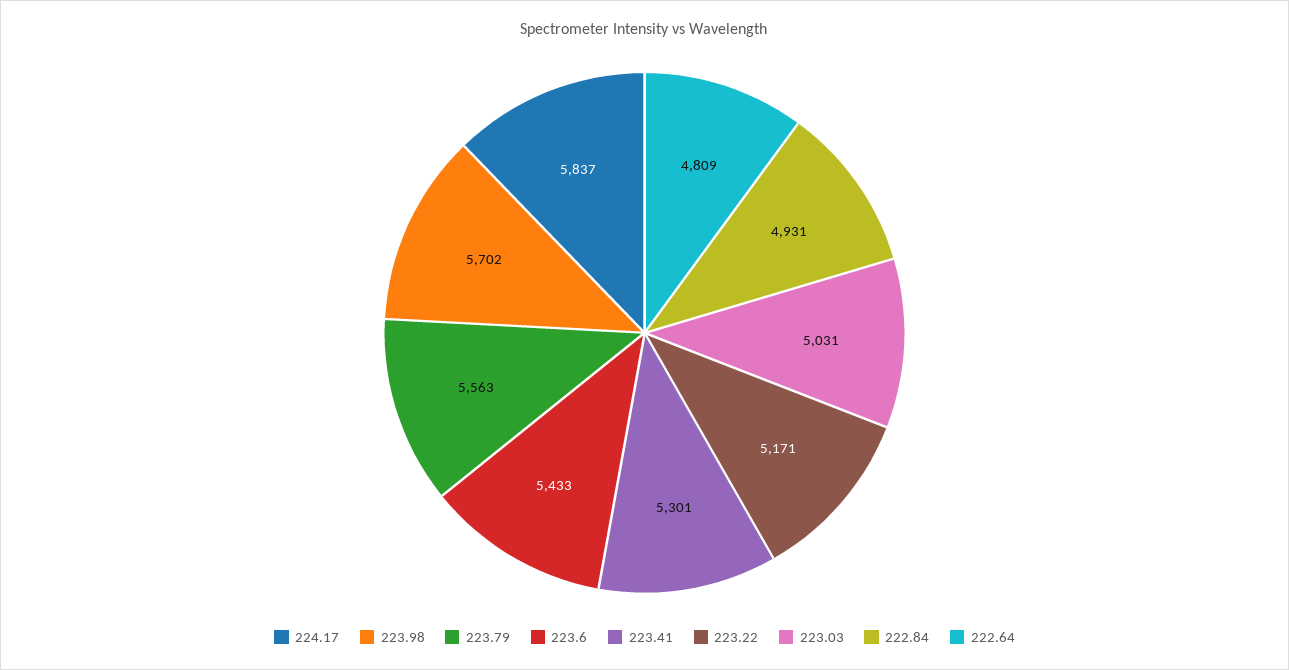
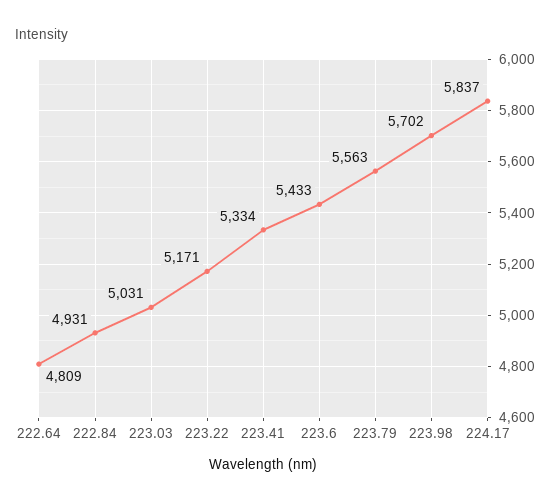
  {
    "224.17": 5837,
    "223.98": 5702,
    "223.79": 5563,
    "223.6": 5433,
-   "223.41": 5301,
+   "223.41": 5334,
    "223.22": 5171,
    "223.03": 5031,
    "222.84": 4931,
    "222.64": 4809
  }

